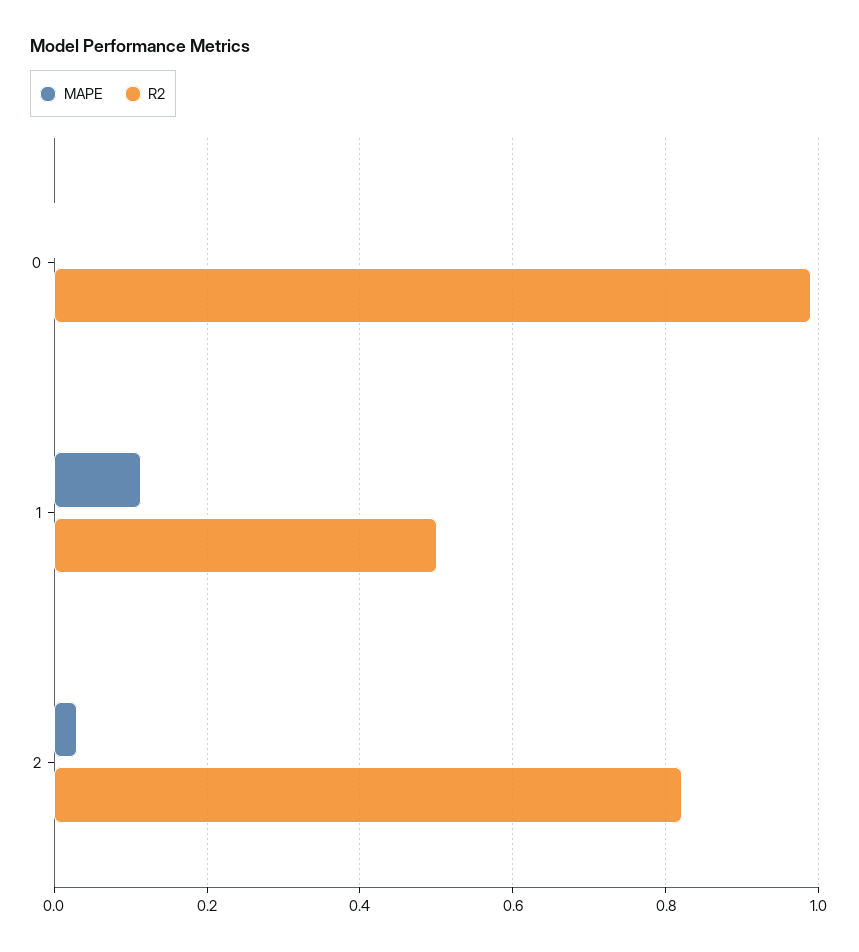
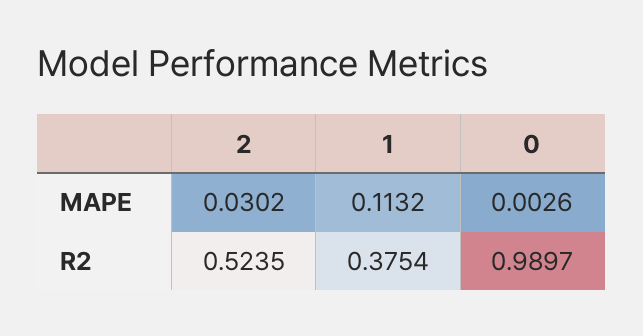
  {
    "MAPE": {
      "0": 0.0026,
      "1": 0.1132,
      "2": 0.0302
    },
    "R2": {
      "0": 0.9897,
-     "1": 0.5,
+     "1": 0.3754,
-     "2": 0.82
+     "2": 0.5235
    }
  }

